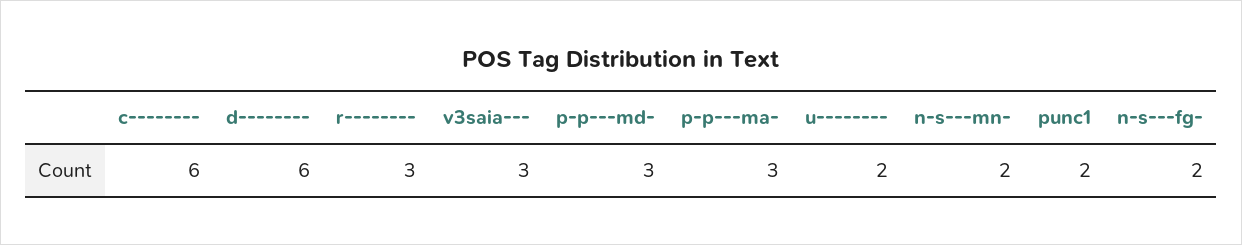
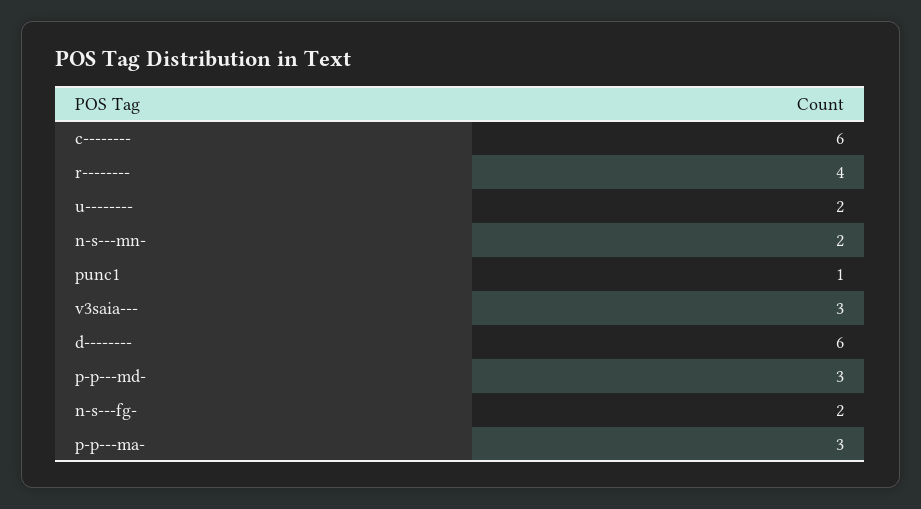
  {
    "c--------": 6,
    "d--------": 6,
-   "r--------": 3,
+   "r--------": 4,
    "v3saia---": 3,
    "p-p---md-": 3,
    "p-p---ma-": 3,
    "u--------": 2,
    "n-s---mn-": 2,
-   "punc1": 2,
+   "punc1": 1,
    "n-s---fg-": 2
  }

